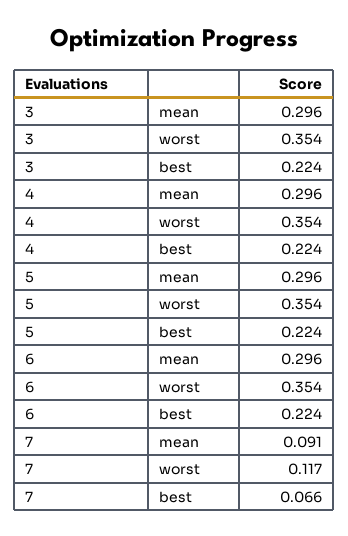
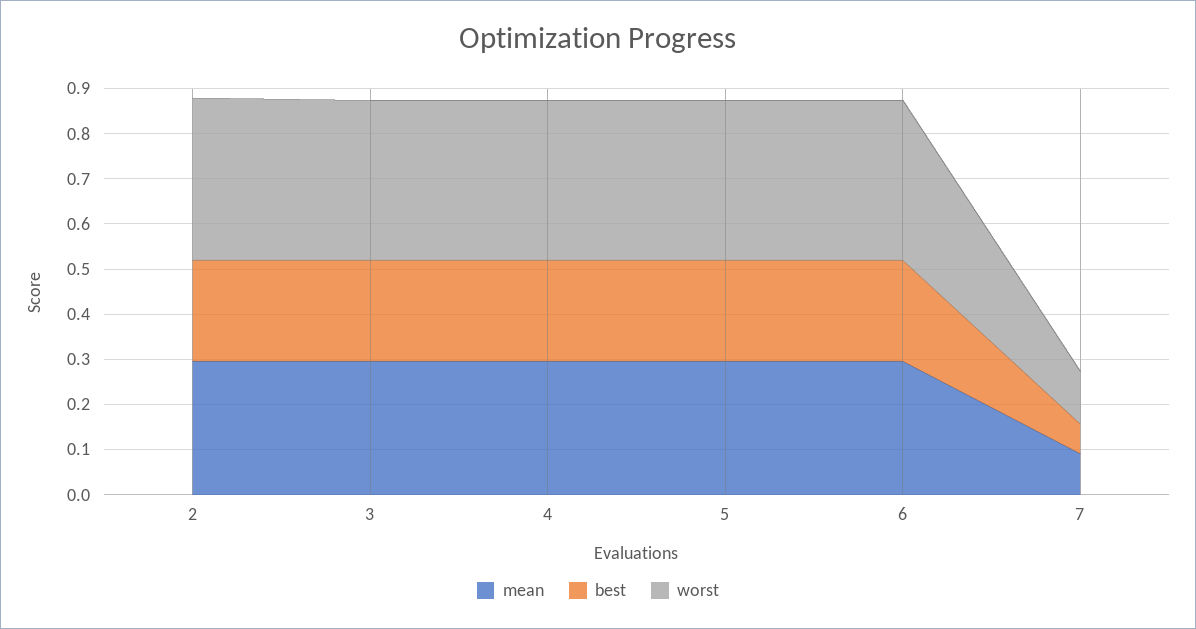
  {
    "mean": {
      "3": 0.296,
      "4": 0.296,
      "5": 0.296,
      "6": 0.296,
-     "7": 0.091
+     "7": 0.091,
+     "2": 0.3
    },
    "worst": {
      "3": 0.354,
      "4": 0.354,
      "5": 0.354,
      "6": 0.354,
-     "7": 0.117
+     "7": 0.117,
+     "2": 0.36
    },
    "best": {
      "3": 0.224,
      "4": 0.224,
      "5": 0.224,
      "6": 0.224,
-     "7": 0.066
+     "7": 0.066,
+     "2": 0.22
    }
  }

